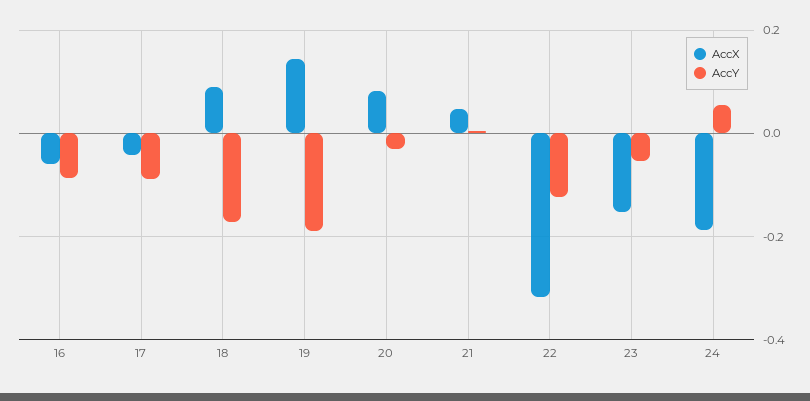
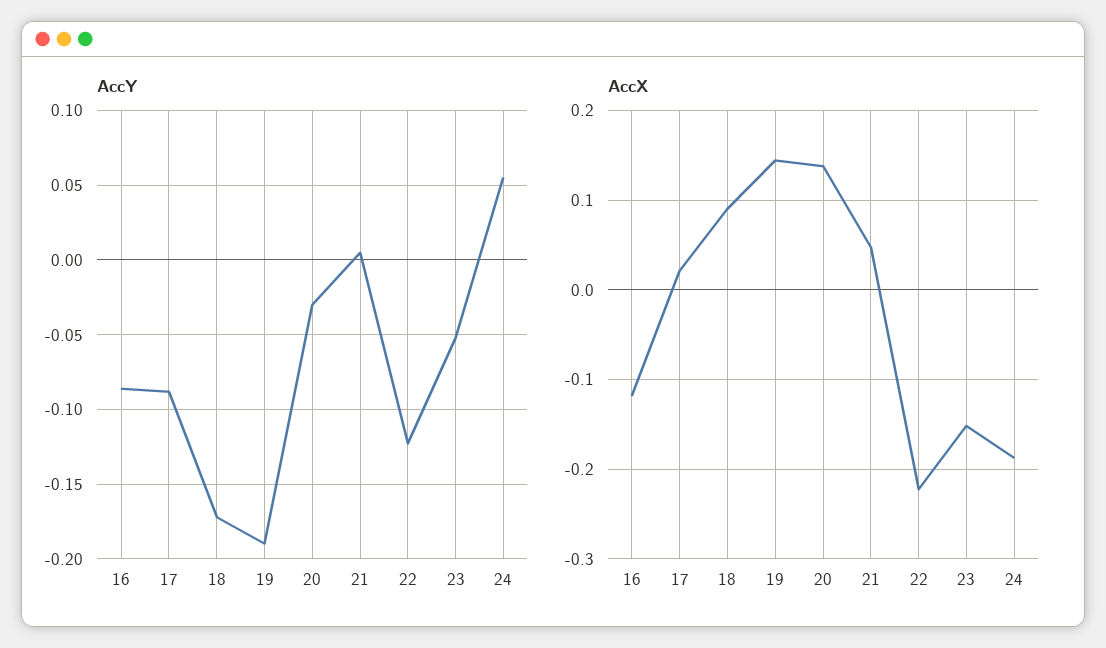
  {
    "AccX": {
-     "16": -0.06,
+     "16": -0.12,
-     "17": -0.04,
+     "17": 0.02,
      "18": 0.09,
      "19": 0.14,
-     "20": 0.08,
+     "20": 0.14,
      "21": 0.05,
-     "22": -0.32,
+     "22": -0.22,
      "23": -0.15,
      "24": -0.19
    },
    "AccY": {
      "16": -0.085,
      "17": -0.09,
      "18": -0.17,
      "19": -0.19,
      "20": -0.03,
      "21": 0.005,
      "22": -0.125,
      "23": -0.05,
      "24": 0.055
    }
  }

